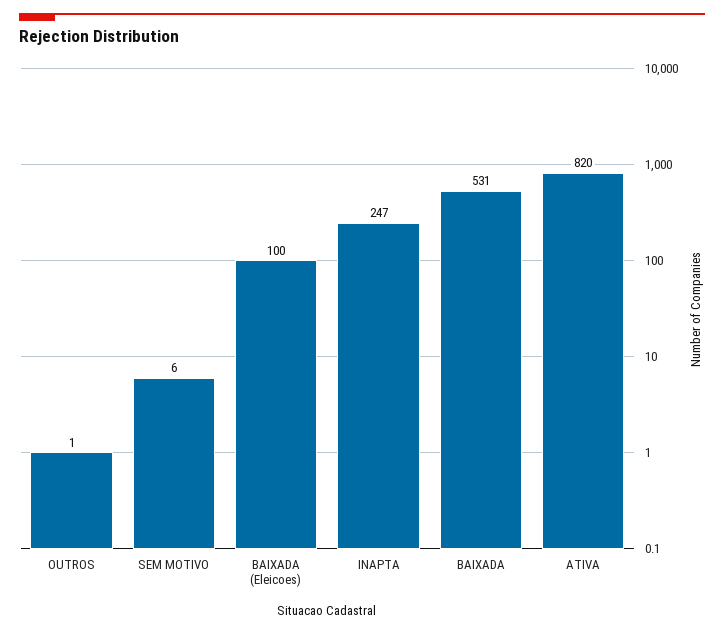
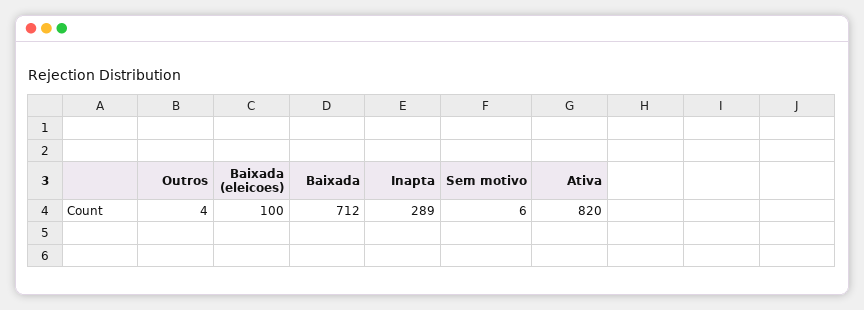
  {
-   "OUTROS": 1,
+   "OUTROS": 4,
    "SEM MOTIVO": 6,
    "BAIXADA (Eleicoes)": 100,
-   "INAPTA": 247,
+   "INAPTA": 289,
-   "BAIXADA": 531,
+   "BAIXADA": 712,
    "ATIVA": 820
  }

